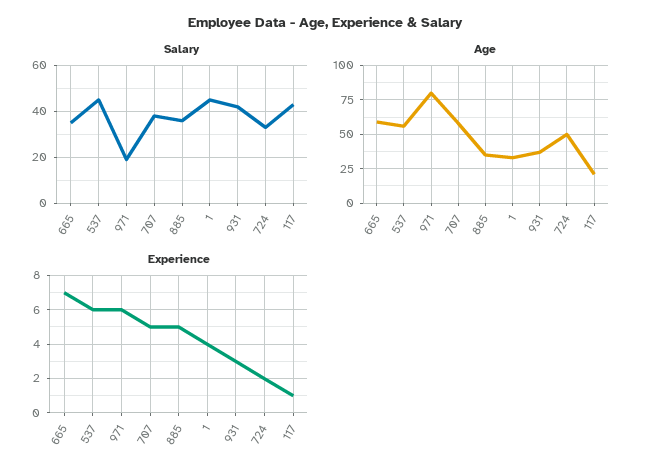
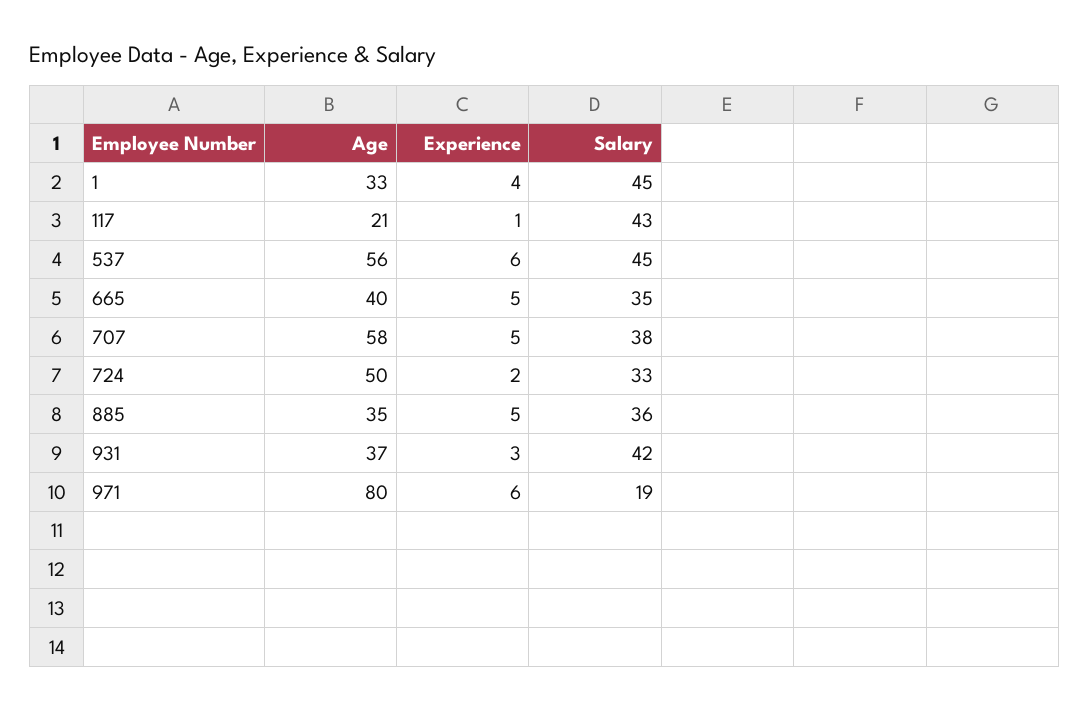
  {
    "Salary": {
      "665": 35,
      "537": 45,
      "971": 19,
      "707": 38,
      "885": 36,
      "1": 45,
      "931": 42,
      "724": 33,
      "117": 43
    },
    "Age": {
-     "665": 60,
+     "665": 40,
      "537": 56,
      "971": 80,
      "707": 58,
      "885": 35,
      "1": 33,
      "931": 37,
      "724": 50,
      "117": 21
    },
    "Experience": {
-     "665": 7,
+     "665": 5,
      "537": 6,
      "971": 6,
      "707": 5,
      "885": 5,
      "1": 4,
      "931": 3,
      "724": 2,
      "117": 1
    }
  }

